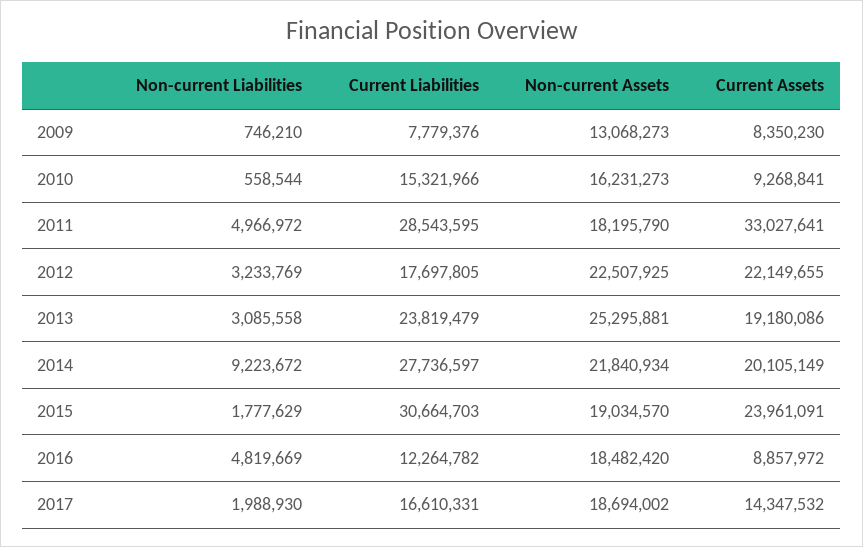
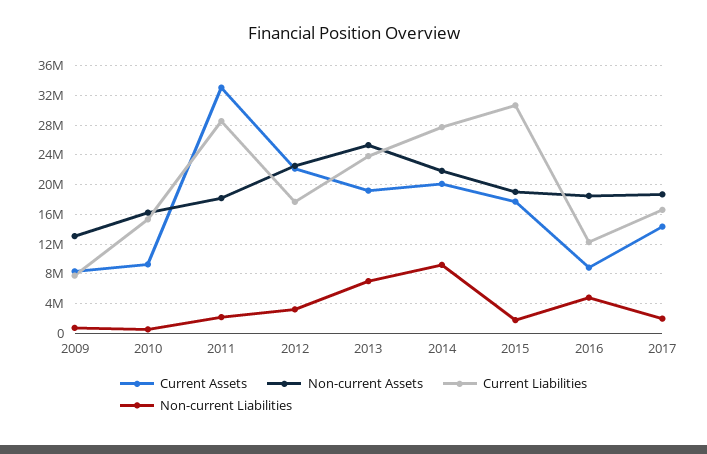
  {
    "Non-current Liabilities": {
      "2009": 746210,
      "2010": 558544,
-     "2011": 4966972,
+     "2011": 2000000,
      "2012": 3233769,
-     "2013": 3085558,
+     "2013": 7000000,
      "2014": 9223672,
      "2015": 1777629,
      "2016": 4819669,
      "2017": 1988930
    },
    "Current Liabilities": {
      "2009": 7779376,
      "2010": 15321966,
      "2011": 28543595,
      "2012": 17697805,
      "2013": 23819479,
      "2014": 27736597,
      "2015": 30664703,
      "2016": 12264782,
      "2017": 16610331
    },
    "Non-current Assets": {
      "2009": 13068273,
      "2010": 16231273,
      "2011": 18195790,
      "2012": 22507925,
      "2013": 25295881,
      "2014": 21840934,
      "2015": 19034570,
      "2016": 18482420,
      "2017": 18694002
    },
    "Current Assets": {
      "2009": 8350230,
      "2010": 9268841,
      "2011": 33027641,
      "2012": 22149655,
      "2013": 19180086,
      "2014": 20105149,
-     "2015": 23961091,
+     "2015": 18000000,
      "2016": 8857972,
      "2017": 14347532
    }
  }

